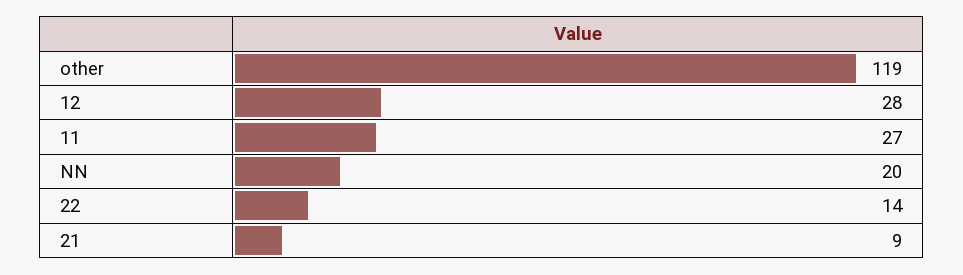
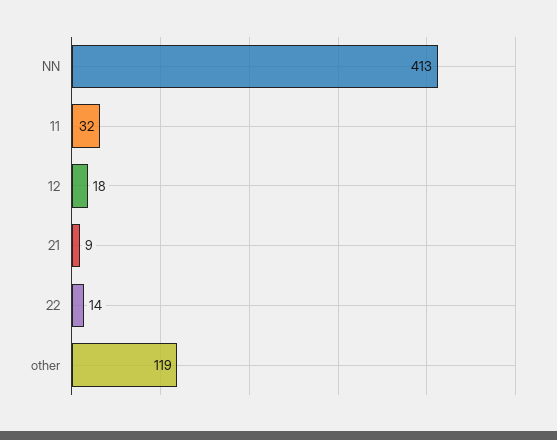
  {
    "other": 119,
-   "12": 28,
+   "12": 18,
-   "11": 27,
+   "11": 32,
-   "NN": 20,
+   "NN": 413,
    "22": 14,
    "21": 9
  }

